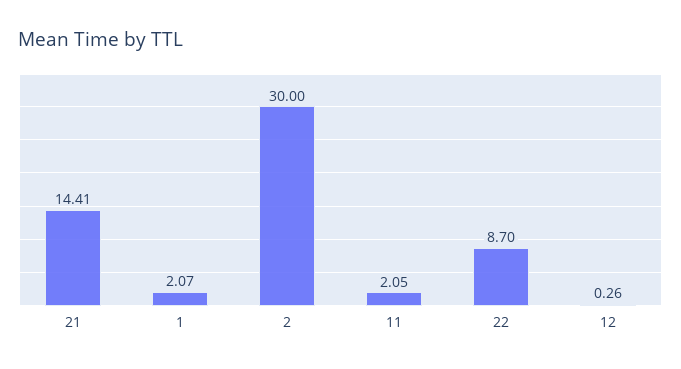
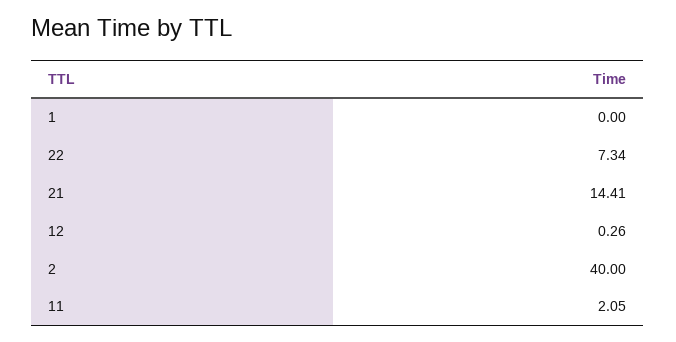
  {
    "21": 14.41,
-   "1": 2.07,
+   "1": 0,
-   "2": 30,
+   "2": 40,
    "11": 2.05,
-   "22": 8.7,
+   "22": 7.34,
    "12": 0.26
  }

